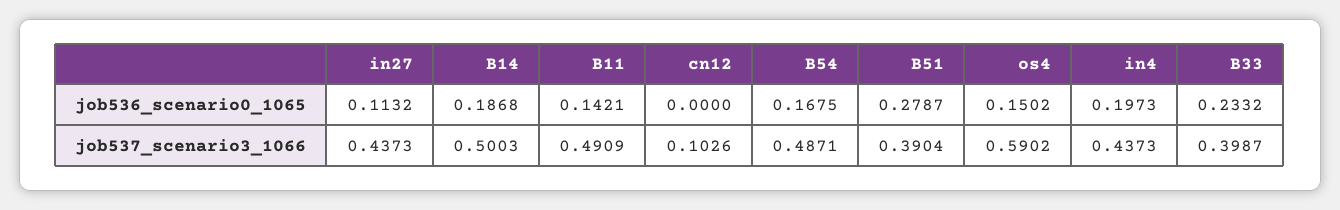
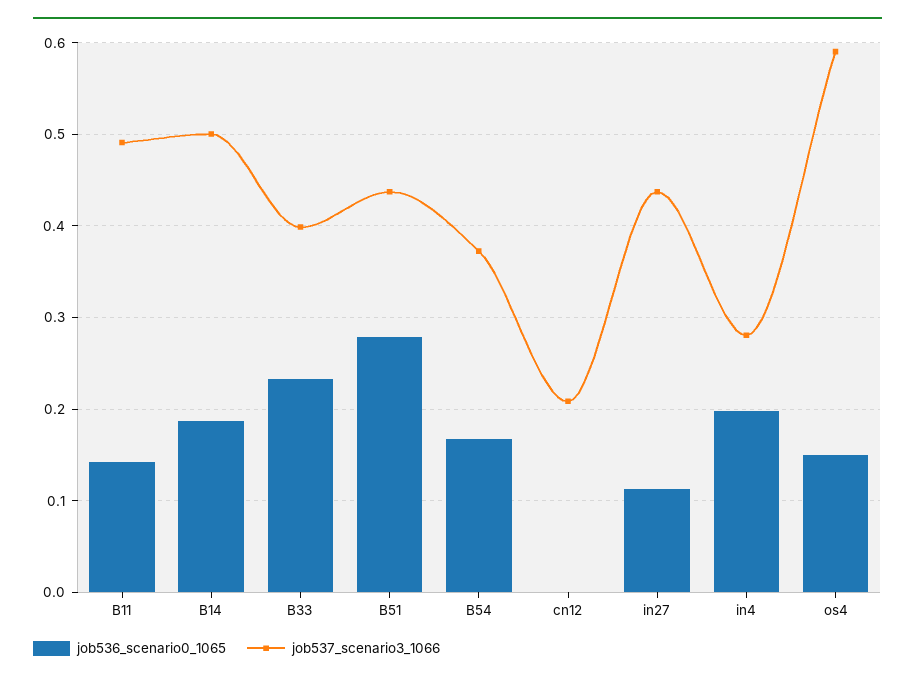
  {
    "job536_scenario0_1065": {
      "in27": 0.1132,
      "B14": 0.1868,
      "B11": 0.1421,
      "cn12": 0,
      "B54": 0.1675,
      "B51": 0.2787,
      "os4": 0.1502,
      "in4": 0.1973,
      "B33": 0.2332
    },
    "job537_scenario3_1066": {
      "in27": 0.4373,
      "B14": 0.5003,
      "B11": 0.4909,
-     "cn12": 0.1026,
+     "cn12": 0.21,
-     "B54": 0.4871,
+     "B54": 0.37,
-     "B51": 0.3904,
+     "B51": 0.44,
      "os4": 0.5902,
-     "in4": 0.4373,
+     "in4": 0.28,
      "B33": 0.3987
    }
  }

